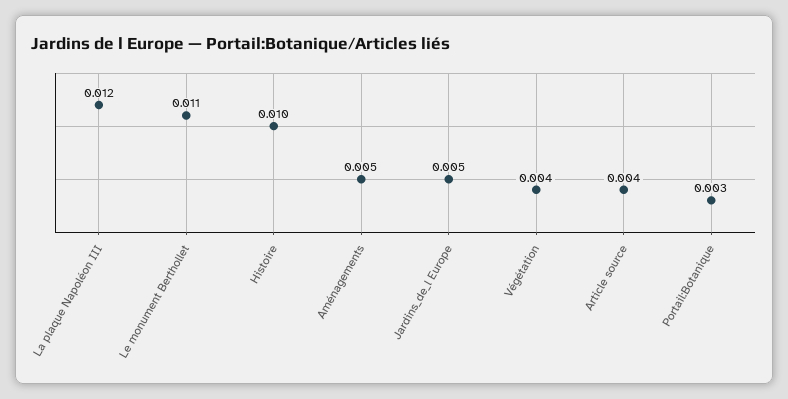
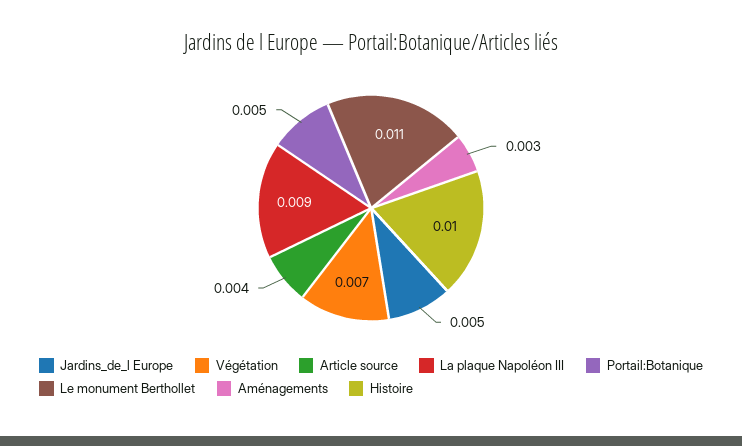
  {
-   "La plaque Napoléon III": 0.012,
+   "La plaque Napoléon III": 0.009,
    "Le monument Berthollet": 0.011,
    "Histoire": 0.01,
-   "Aménagements": 0.005,
+   "Aménagements": 0.003,
    "Jardins_de_l Europe": 0.005,
-   "Végétation": 0.004,
+   "Végétation": 0.007,
    "Article source": 0.004,
-   "Portail:Botanique": 0.003
+   "Portail:Botanique": 0.005
  }

